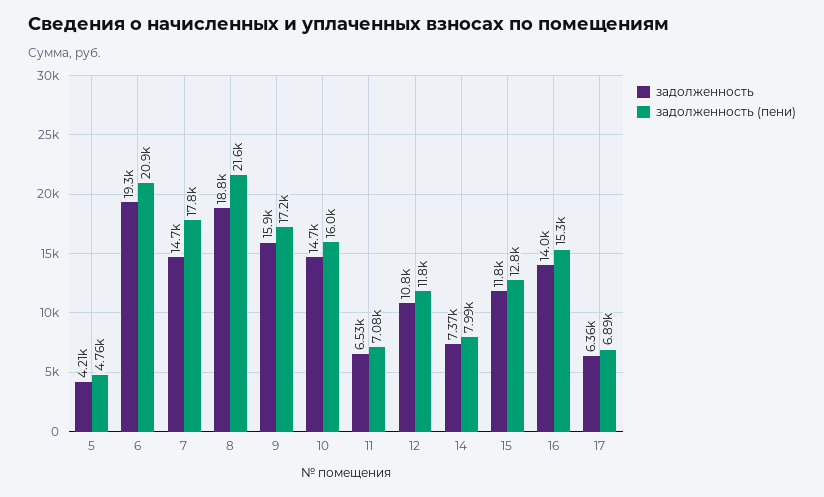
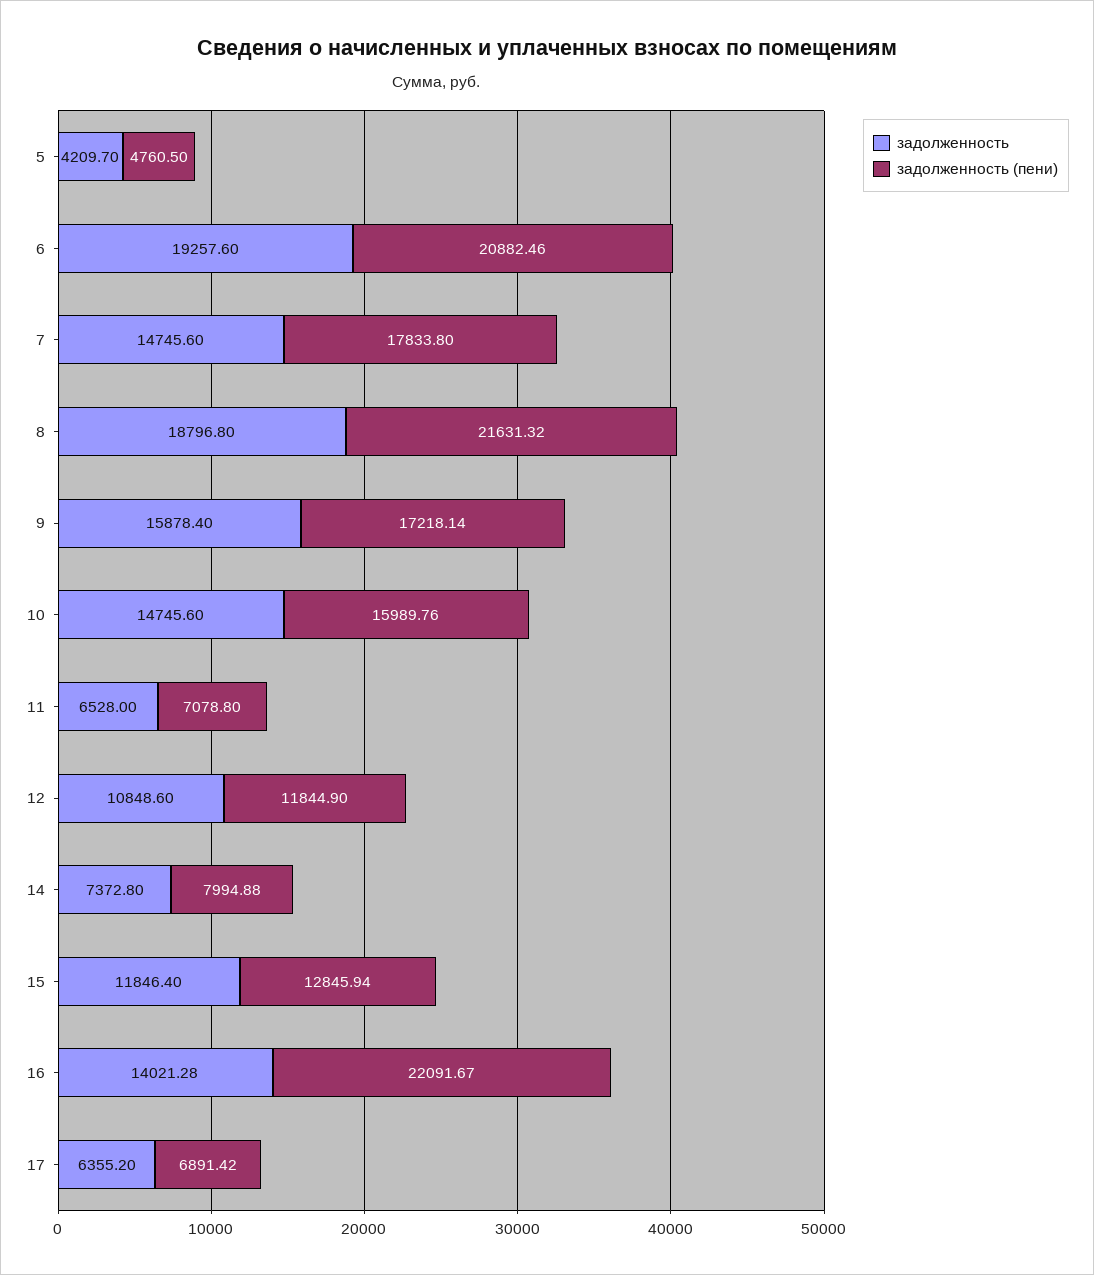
  {
    "задолженность": {
      "5": 4209.7,
      "6": 19257.6,
      "7": 14745.6,
      "8": 18796.8,
      "9": 15878.4,
      "10": 14745.6,
      "11": 6528,
      "12": 10848.6,
      "14": 7372.8,
      "15": 11846.4,
      "16": 14021.28,
      "17": 6355.2
    },
    "задолженность (пени)": {
      "5": 4760.5,
      "6": 20882.46,
      "7": 17833.8,
      "8": 21631.32,
      "9": 17218.14,
      "10": 15989.76,
      "11": 7078.8,
      "12": 11844.9,
      "14": 7994.88,
      "15": 12845.94,
-     "16": 15300,
+     "16": 22091.67,
      "17": 6891.42
    }
  }

